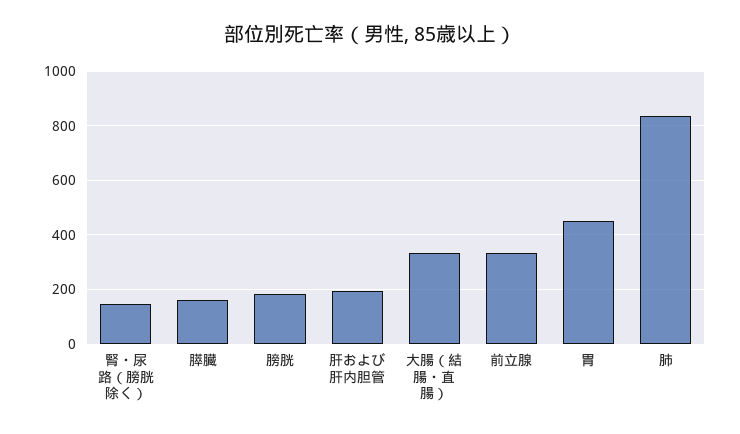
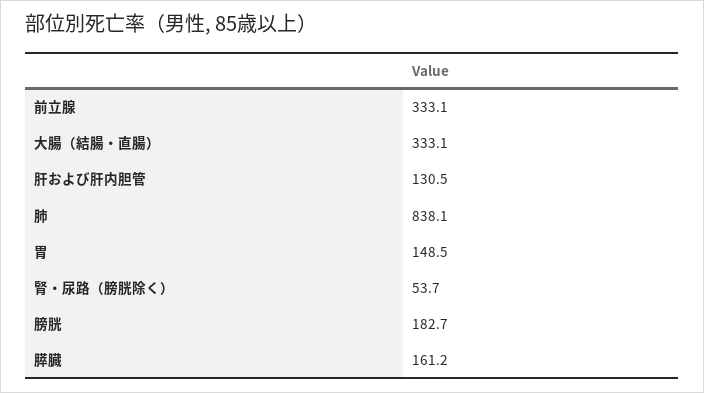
  {
-   "腎・尿路（膀胱除く）": 150,
+   "腎・尿路（膀胱除く）": 53.7,
    "膵臓": 161.2,
    "膀胱": 182.7,
-   "肝および肝内胆管": 200,
+   "肝および肝内胆管": 130.5,
    "大腸（結腸・直腸）": 333.1,
    "前立腺": 333.1,
-   "胃": 450,
+   "胃": 148.5,
    "肺": 838.1
  }

